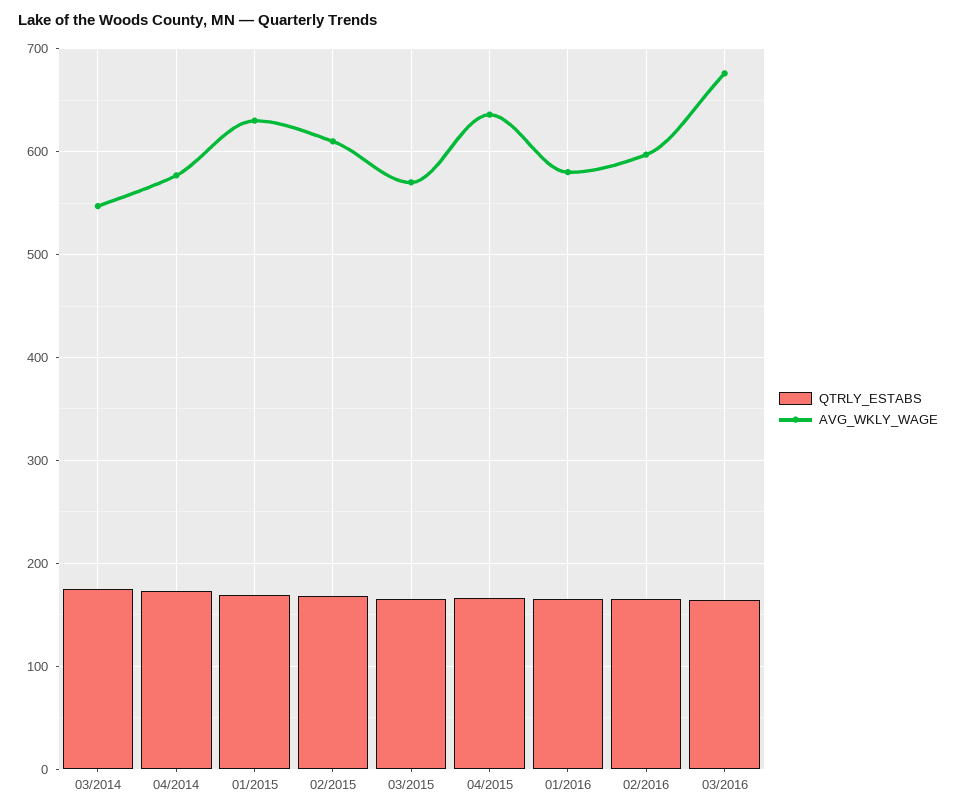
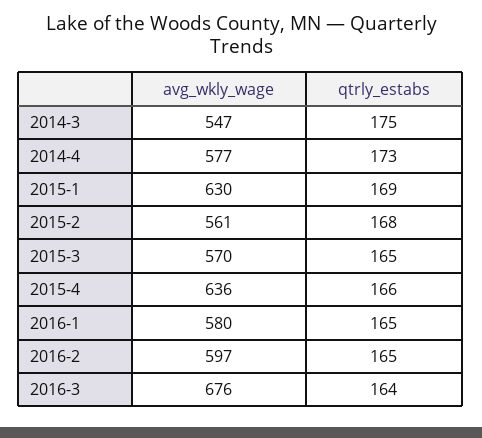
  {
    "QTRLY_ESTABS": {
      "03/2014": 175,
      "04/2014": 173,
      "01/2015": 169,
      "02/2015": 168,
      "03/2015": 165,
      "04/2015": 166,
      "01/2016": 165,
      "02/2016": 165,
      "03/2016": 164
    },
    "AVG_WKLY_WAGE": {
      "03/2014": 547,
      "04/2014": 577,
      "01/2015": 630,
-     "02/2015": 610,
+     "02/2015": 561,
      "03/2015": 570,
      "04/2015": 636,
      "01/2016": 580,
      "02/2016": 597,
      "03/2016": 676
    }
  }

